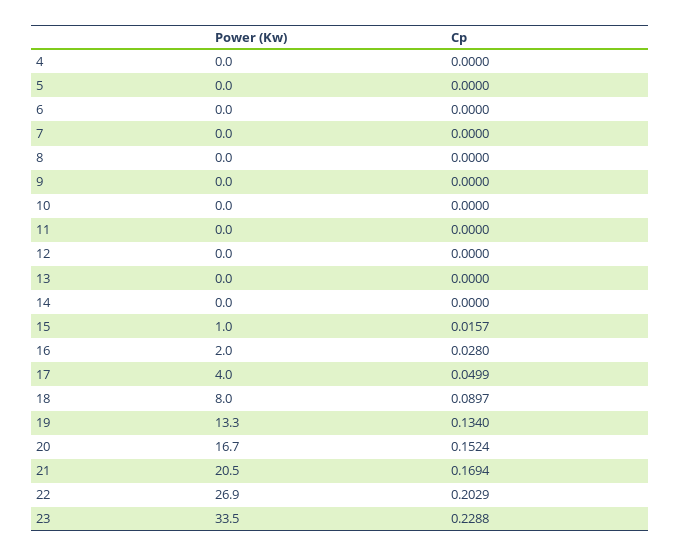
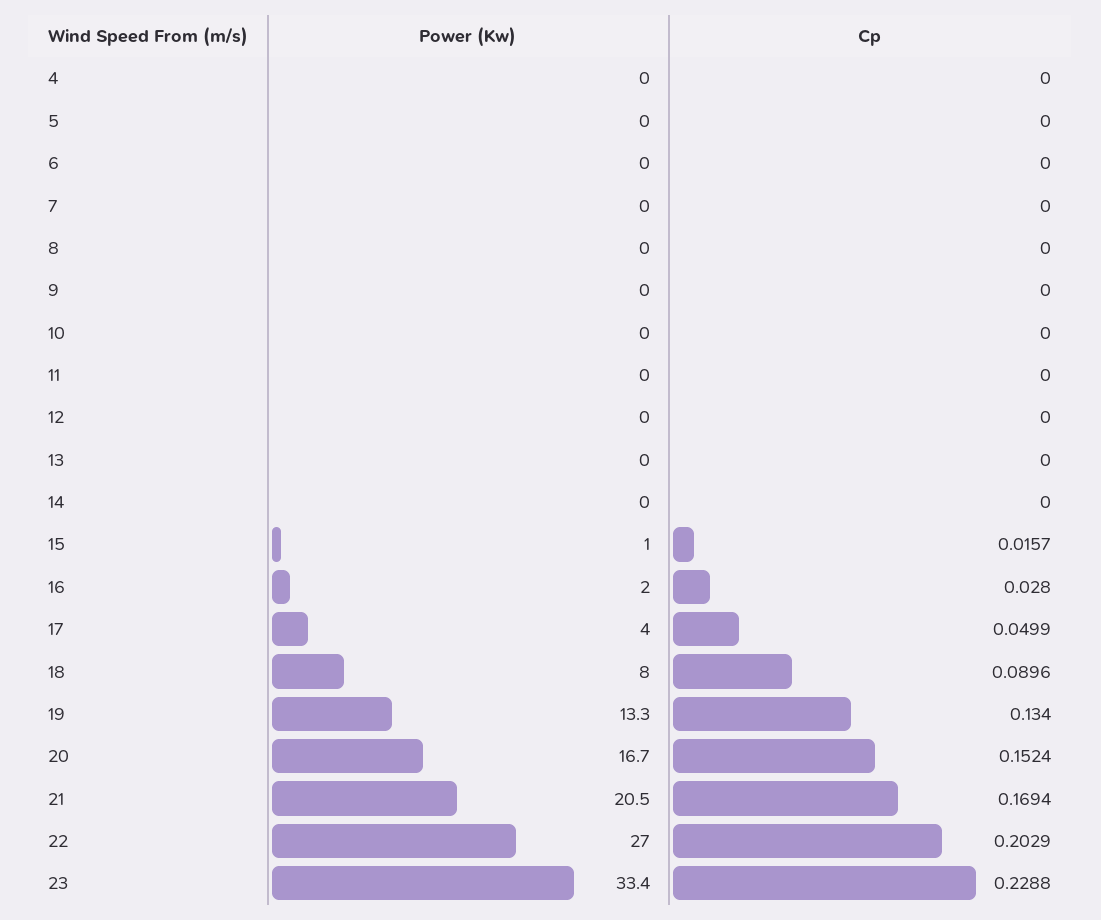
  {
    "Power (Kw)": {
      "4": 0,
      "5": 0,
      "6": 0,
      "7": 0,
      "8": 0,
      "9": 0,
      "10": 0,
      "11": 0,
      "12": 0,
      "13": 0,
      "14": 0,
      "15": 1,
      "16": 2,
      "17": 4,
      "18": 8,
      "19": 13.3,
      "20": 16.7,
      "21": 20.5,
-     "22": 26.9,
+     "22": 27,
-     "23": 33.5
+     "23": 33.4
    },
    "Cp": {
      "4": 0,
      "5": 0,
      "6": 0,
      "7": 0,
      "8": 0,
      "9": 0,
      "10": 0,
      "11": 0,
      "12": 0,
      "13": 0,
      "14": 0,
      "15": 0.0157,
      "16": 0.028,
      "17": 0.0499,
-     "18": 0.0897,
+     "18": 0.0896,
      "19": 0.134,
      "20": 0.1524,
      "21": 0.1694,
      "22": 0.2029,
      "23": 0.2288
    }
  }

